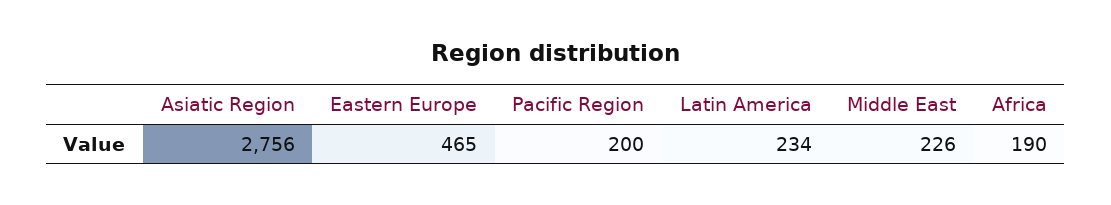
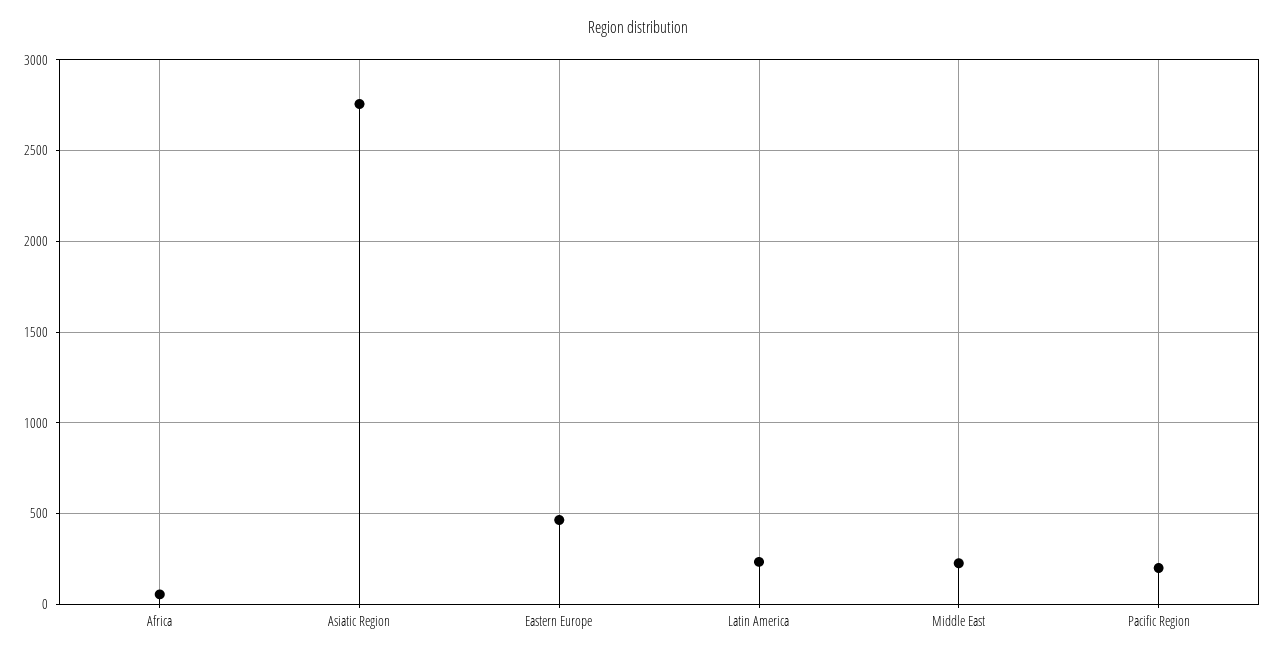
  {
    "Asiatic Region": 2756,
    "Eastern Europe": 465,
    "Pacific Region": 200,
    "Latin America": 234,
    "Middle East": 226,
-   "Africa": 190
+   "Africa": 50
  }

